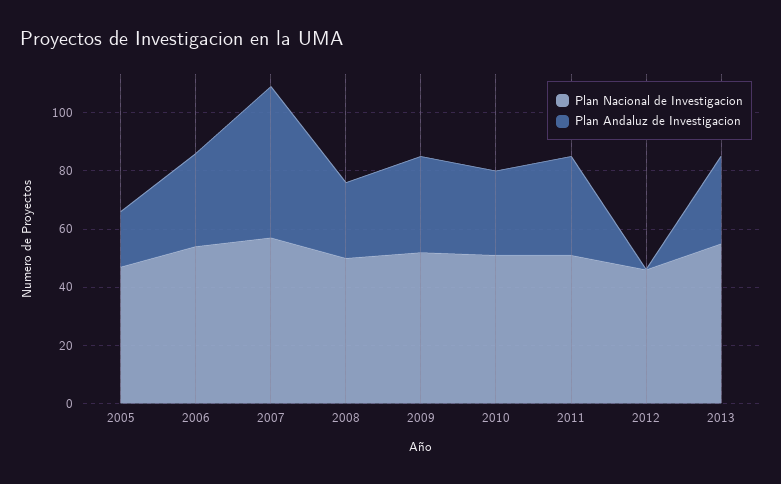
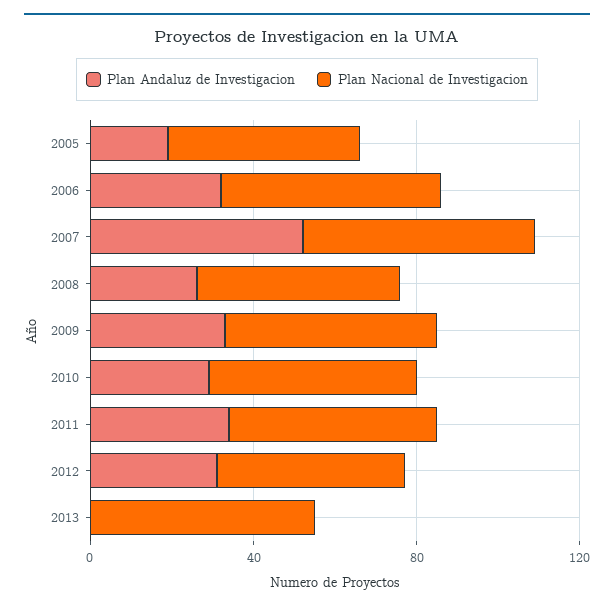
  {
    "Plan Nacional de Investigacion": {
      "2005": 45,
      "2006": 55,
      "2007": 55,
      "2008": 50,
      "2009": 50,
      "2010": 50,
      "2011": 50,
      "2012": 45,
      "2013": 55
    },
    "Plan Andaluz de Investigacion": {
      "2005": 20,
      "2006": 30,
      "2007": 50,
      "2008": 25,
      "2009": 35,
      "2010": 30,
      "2011": 35,
-     "2012": 0,
+     "2012": 30,
-     "2013": 30
+     "2013": 0
    }
  }

